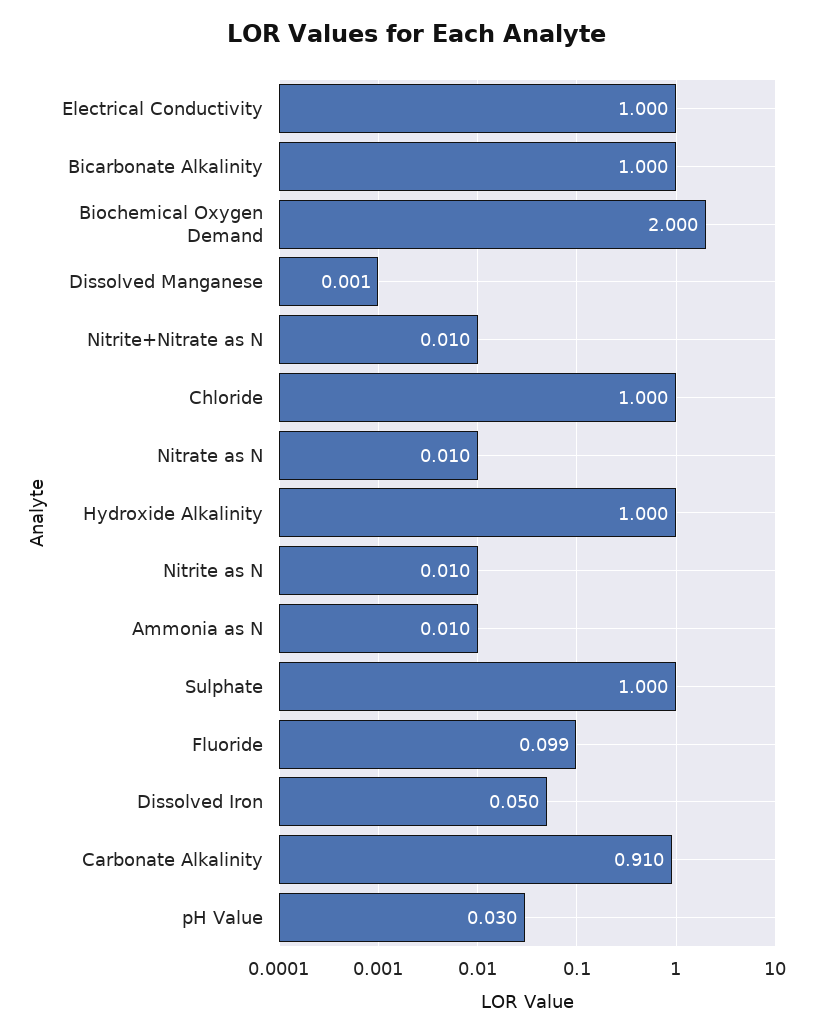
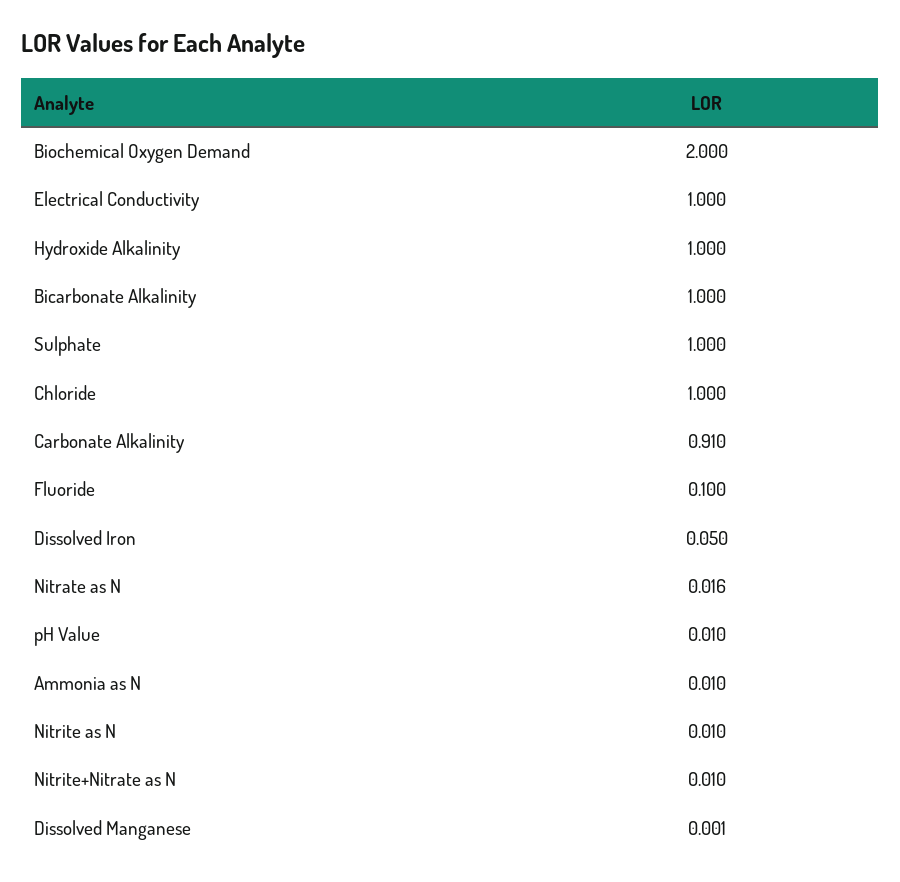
  {
    "Electrical Conductivity": 1,
    "Bicarbonate Alkalinity": 1,
    "Biochemical Oxygen Demand": 2,
    "Dissolved Manganese": 0.001,
    "Nitrite+Nitrate as N": 0.01,
    "Chloride": 1,
-   "Nitrate as N": 0.01,
+   "Nitrate as N": 0.016,
    "Hydroxide Alkalinity": 1,
    "Nitrite as N": 0.01,
    "Ammonia as N": 0.01,
    "Sulphate": 1,
-   "Fluoride": 0.099,
+   "Fluoride": 0.1,
    "Dissolved Iron": 0.05,
    "Carbonate Alkalinity": 0.91,
-   "pH Value": 0.03
+   "pH Value": 0.01
  }

